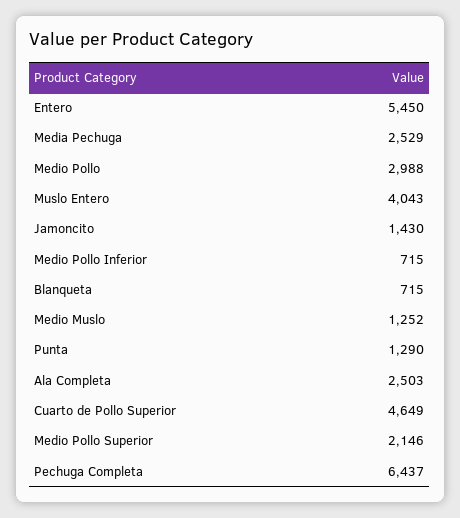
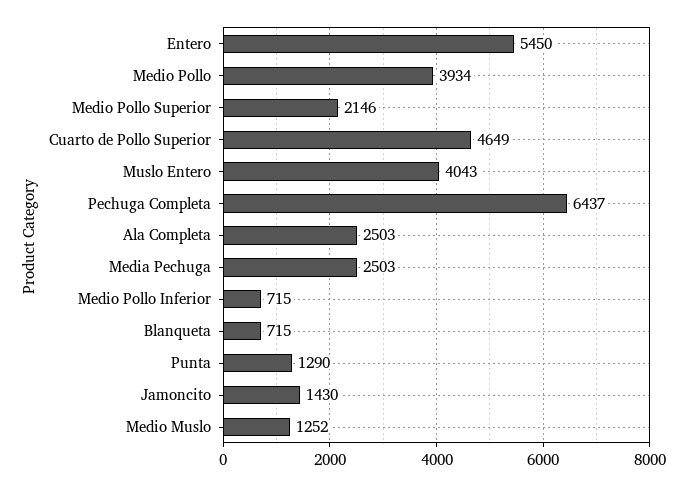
  {
    "Entero": 5450,
-   "Media Pechuga": 2529,
+   "Media Pechuga": 2503,
-   "Medio Pollo": 2988,
+   "Medio Pollo": 3934,
    "Muslo Entero": 4043,
    "Jamoncito": 1430,
    "Medio Pollo Inferior": 715,
    "Blanqueta": 715,
    "Medio Muslo": 1252,
    "Punta": 1290,
    "Ala Completa": 2503,
    "Cuarto de Pollo Superior": 4649,
    "Medio Pollo Superior": 2146,
    "Pechuga Completa": 6437
  }

